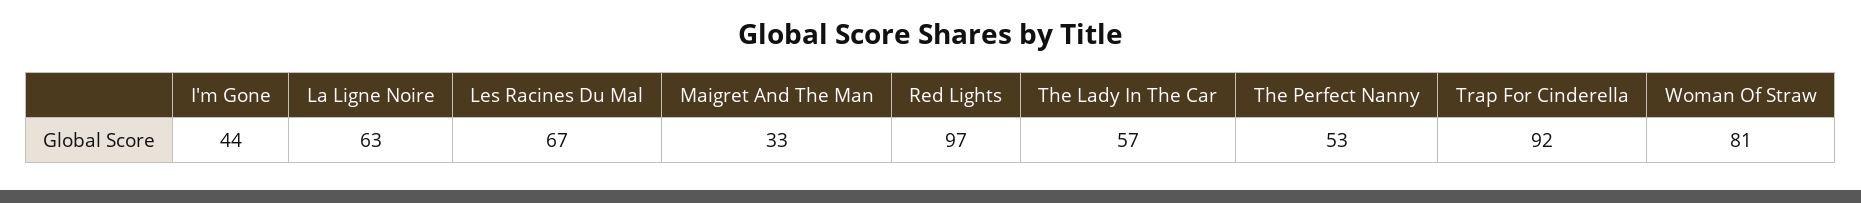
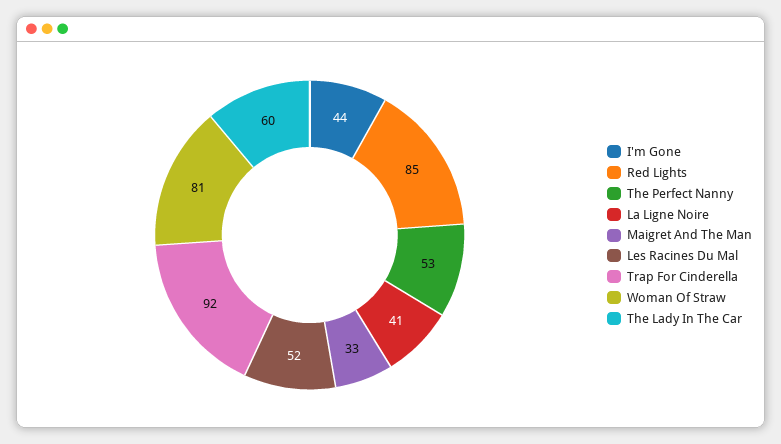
  {
    "I'm Gone": 44,
-   "La Ligne Noire": 63,
+   "La Ligne Noire": 41,
-   "Les Racines Du Mal": 67,
+   "Les Racines Du Mal": 52,
    "Maigret And The Man": 33,
-   "Red Lights": 97,
+   "Red Lights": 85,
-   "The Lady In The Car": 57,
+   "The Lady In The Car": 60,
    "The Perfect Nanny": 53,
    "Trap For Cinderella": 92,
    "Woman Of Straw": 81
  }

